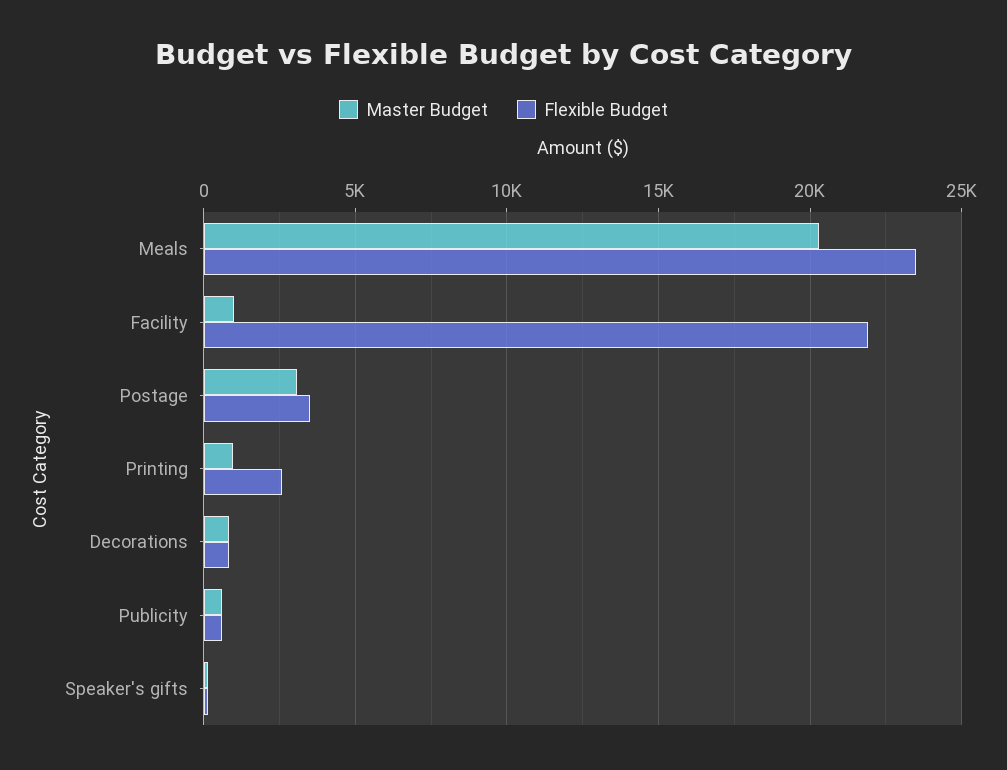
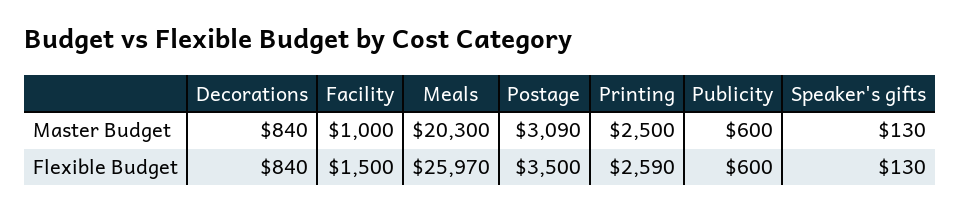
  {
    "Master Budget": {
      "Meals": 20300,
      "Facility": 1000,
      "Postage": 3090,
-     "Printing": 1000,
+     "Printing": 2500,
      "Decorations": 840,
      "Publicity": 600,
      "Speaker's gifts": 130
    },
    "Flexible Budget": {
-     "Meals": 23500,
+     "Meals": 25970,
-     "Facility": 22000,
+     "Facility": 1500,
      "Postage": 3500,
      "Printing": 2590,
      "Decorations": 840,
      "Publicity": 600,
      "Speaker's gifts": 130
    }
  }

